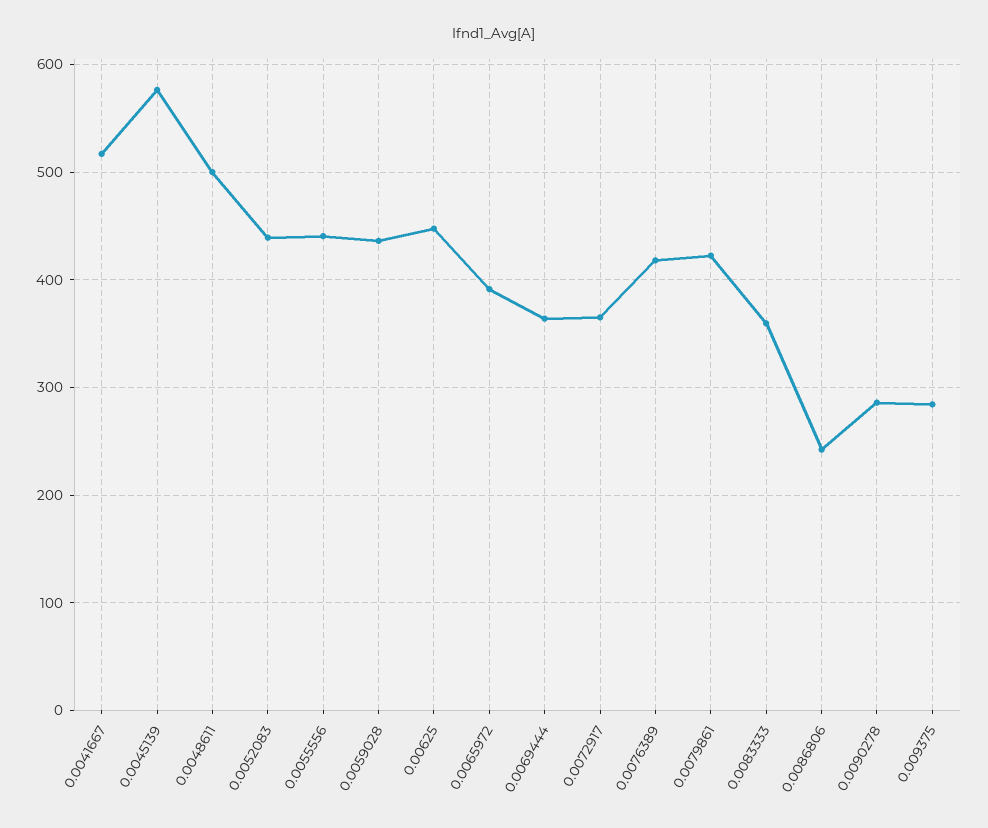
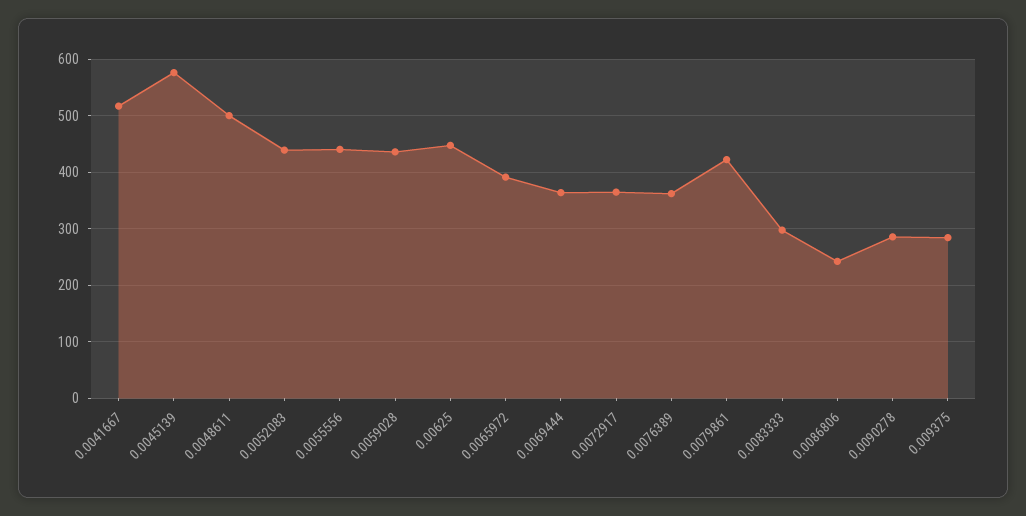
  {
    "0.0041667": 520,
    "0.0045139": 580,
    "0.0048611": 500,
    "0.0052083": 440,
    "0.0055556": 440,
    "0.0059028": 440,
    "0.00625": 450,
    "0.0065972": 390,
    "0.0069444": 360,
    "0.0072917": 370,
-   "0.0076389": 420,
+   "0.0076389": 360,
    "0.0079861": 420,
-   "0.0083333": 360,
+   "0.0083333": 300,
    "0.0086806": 240,
    "0.0090278": 290,
    "0.009375": 280
  }

